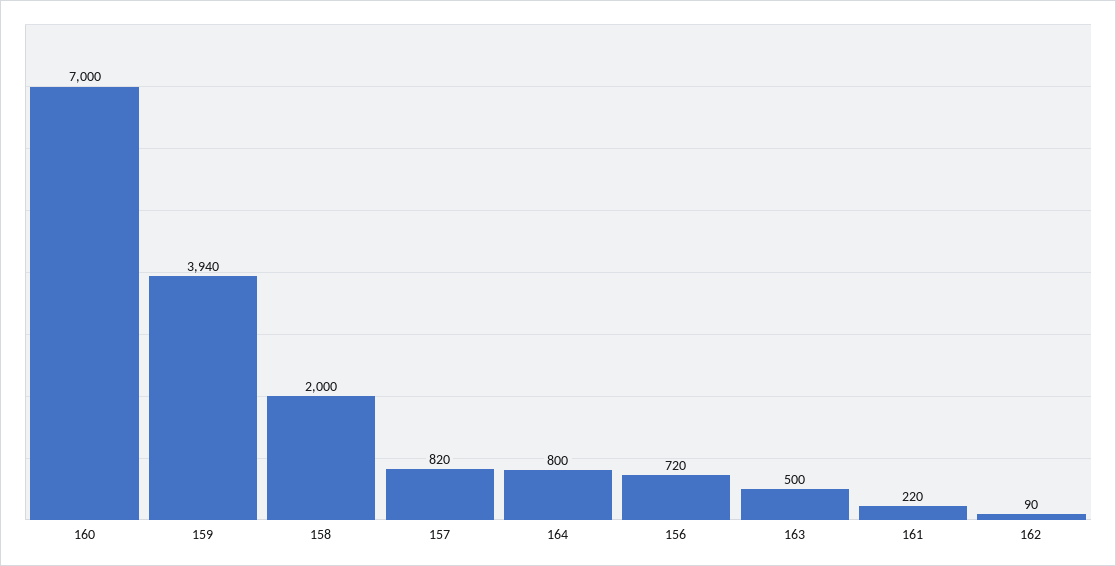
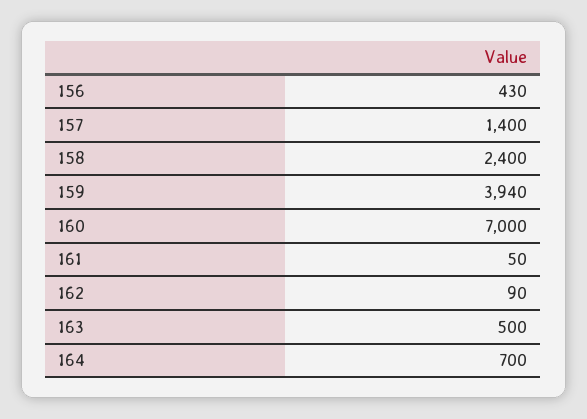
  {
    "160": 7000,
    "159": 3940,
-   "158": 2000,
+   "158": 2400,
-   "157": 820,
+   "157": 1400,
-   "164": 800,
+   "164": 700,
-   "156": 720,
+   "156": 430,
    "163": 500,
-   "161": 220,
+   "161": 50,
    "162": 90
  }

